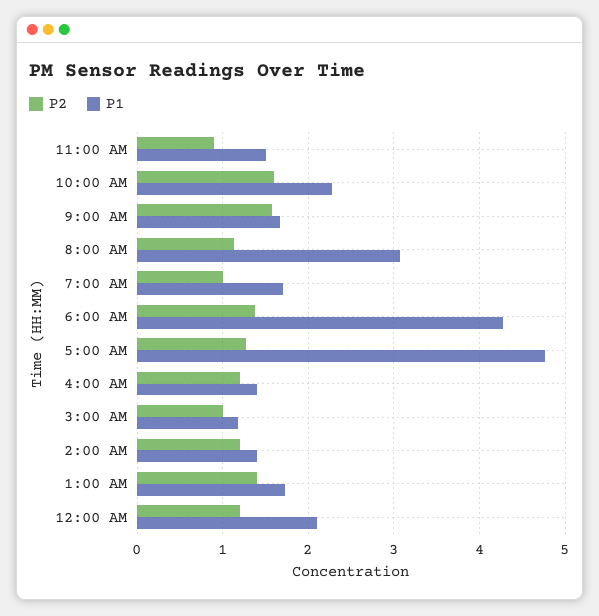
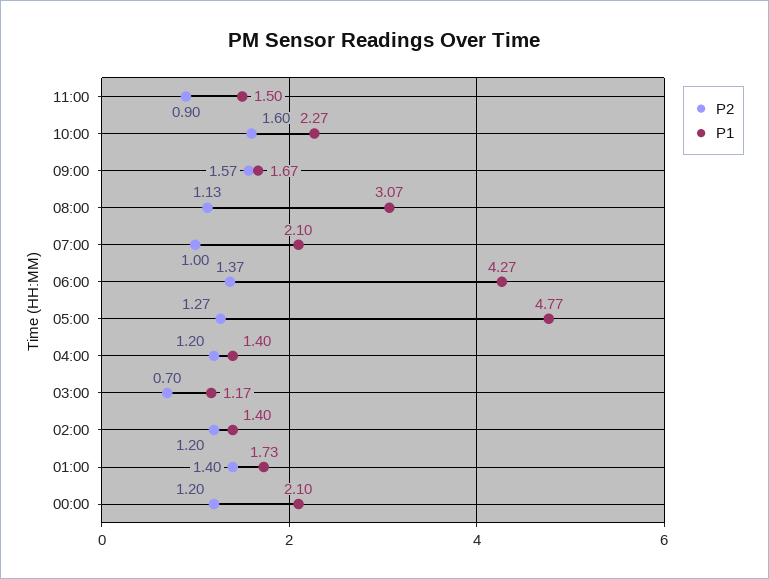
  {
    "P2": {
      "11:00 AM": 0.9,
      "10:00 AM": 1.6,
      "9:00 AM": 1.57,
      "8:00 AM": 1.13,
      "7:00 AM": 1,
      "6:00 AM": 1.37,
      "5:00 AM": 1.27,
      "4:00 AM": 1.2,
-     "3:00 AM": 1,
+     "3:00 AM": 0.7,
      "2:00 AM": 1.2,
      "1:00 AM": 1.4,
      "12:00 AM": 1.2
    },
    "P1": {
      "11:00 AM": 1.5,
      "10:00 AM": 2.27,
      "9:00 AM": 1.67,
      "8:00 AM": 3.07,
-     "7:00 AM": 1.7,
+     "7:00 AM": 2.1,
      "6:00 AM": 4.27,
      "5:00 AM": 4.77,
      "4:00 AM": 1.4,
      "3:00 AM": 1.17,
      "2:00 AM": 1.4,
      "1:00 AM": 1.73,
      "12:00 AM": 2.1
    }
  }

